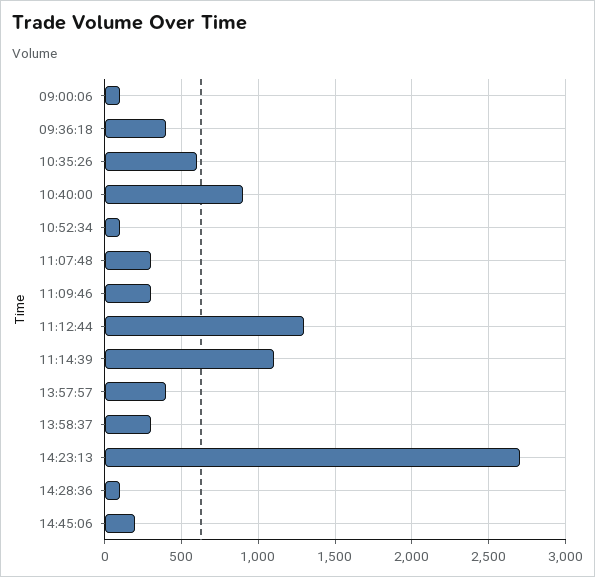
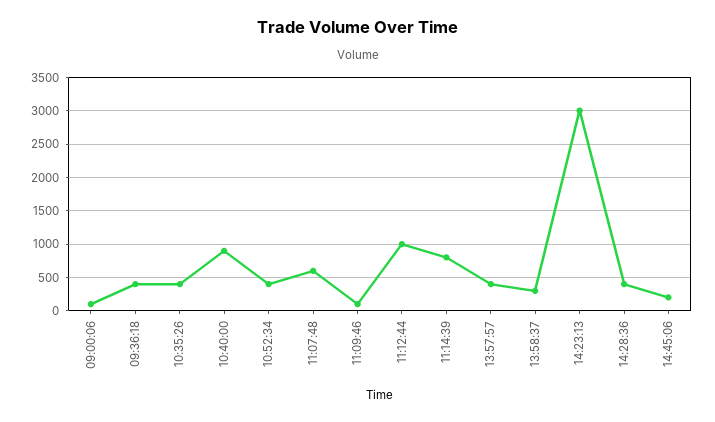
  {
    "09:00:06": 100,
    "09:36:18": 400,
-   "10:35:26": 600,
+   "10:35:26": 400,
    "10:40:00": 900,
-   "10:52:34": 100,
+   "10:52:34": 400,
-   "11:07:48": 300,
+   "11:07:48": 600,
-   "11:09:46": 300,
+   "11:09:46": 100,
-   "11:12:44": 1300,
+   "11:12:44": 1000,
-   "11:14:39": 1100,
+   "11:14:39": 800,
    "13:57:57": 400,
    "13:58:37": 300,
-   "14:23:13": 2700,
+   "14:23:13": 3000,
-   "14:28:36": 100,
+   "14:28:36": 400,
    "14:45:06": 200
  }

